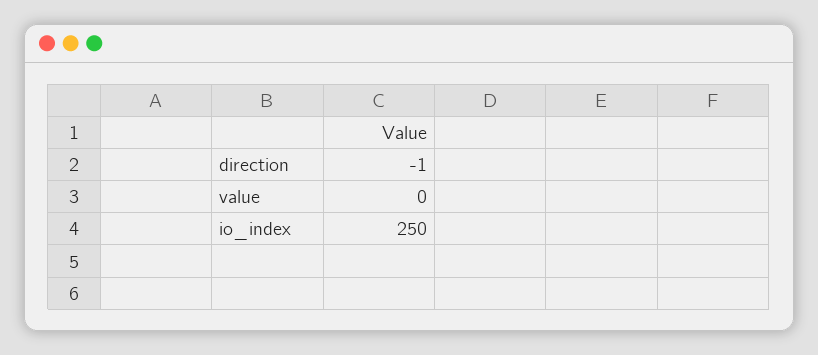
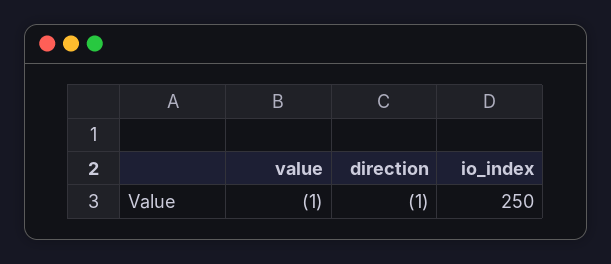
  {
    "direction": -1,
-   "value": 0,
+   "value": -1,
    "io_index": 250
  }

